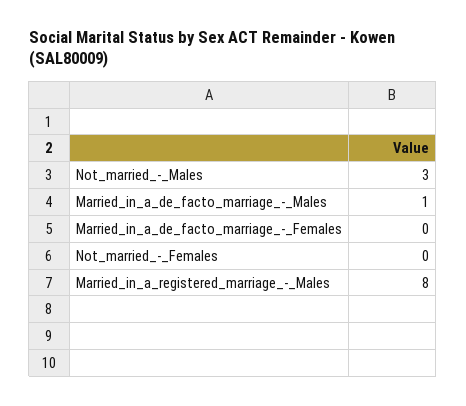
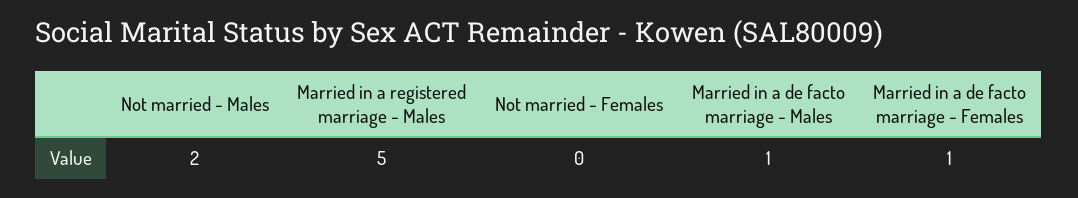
  {
-   "Not_married_-_Males": 3,
+   "Not_married_-_Males": 2,
    "Married_in_a_de_facto_marriage_-_Males": 1,
-   "Married_in_a_de_facto_marriage_-_Females": 0,
+   "Married_in_a_de_facto_marriage_-_Females": 1,
    "Not_married_-_Females": 0,
-   "Married_in_a_registered_marriage_-_Males": 8
+   "Married_in_a_registered_marriage_-_Males": 5
  }

